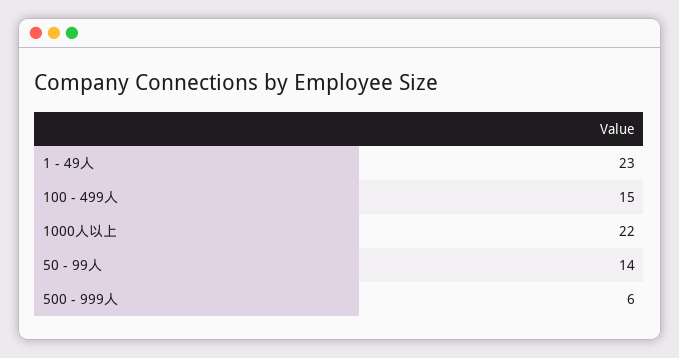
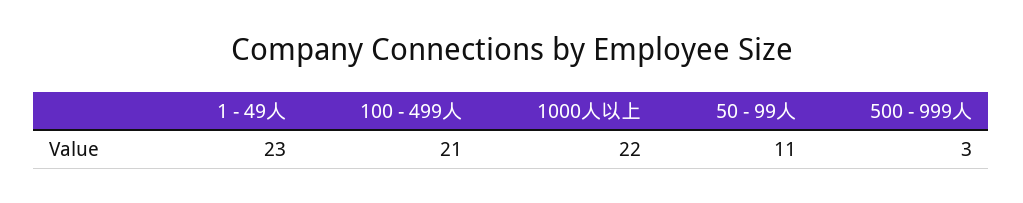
  {
    "1 - 49人": 23,
-   "100 - 499人": 15,
+   "100 - 499人": 21,
    "1000人以上": 22,
-   "50 - 99人": 14,
+   "50 - 99人": 11,
-   "500 - 999人": 6
+   "500 - 999人": 3
  }

